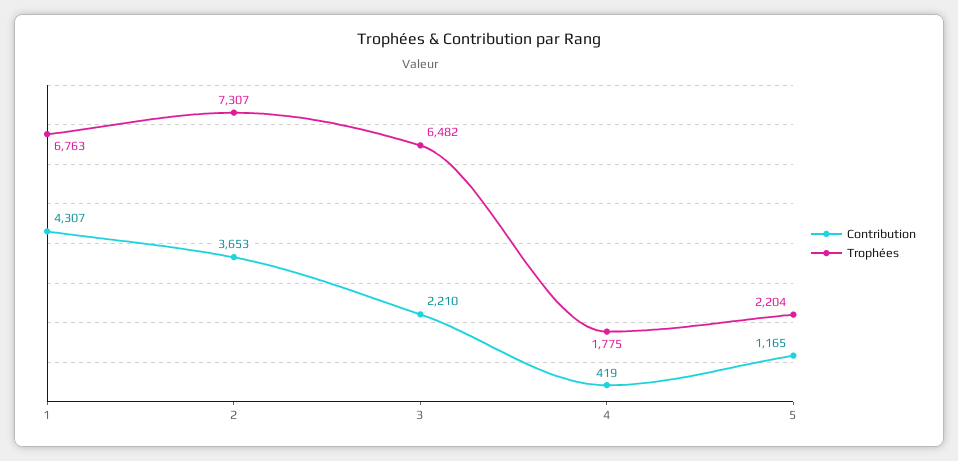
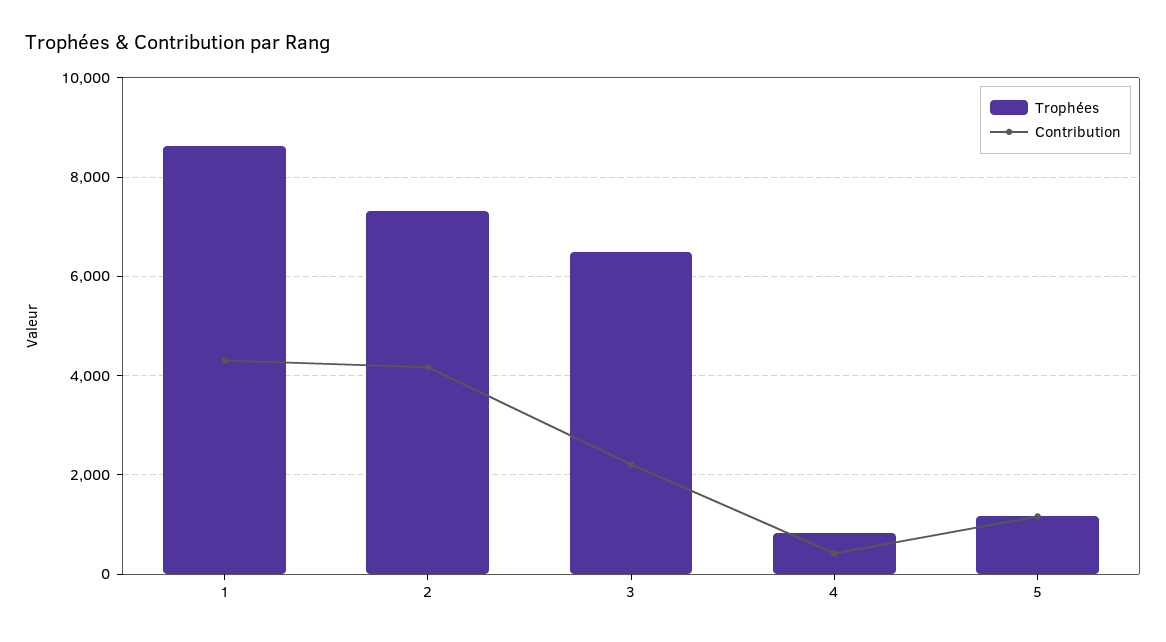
  {
    "Contribution": {
      "1": 4307,
-     "2": 3653,
+     "2": 4200,
      "3": 2210,
      "4": 419,
      "5": 1165
    },
    "Trophées": {
-     "1": 6763,
+     "1": 8600,
      "2": 7307,
      "3": 6482,
-     "4": 1775,
+     "4": 800,
-     "5": 2204
+     "5": 1200
    }
  }

